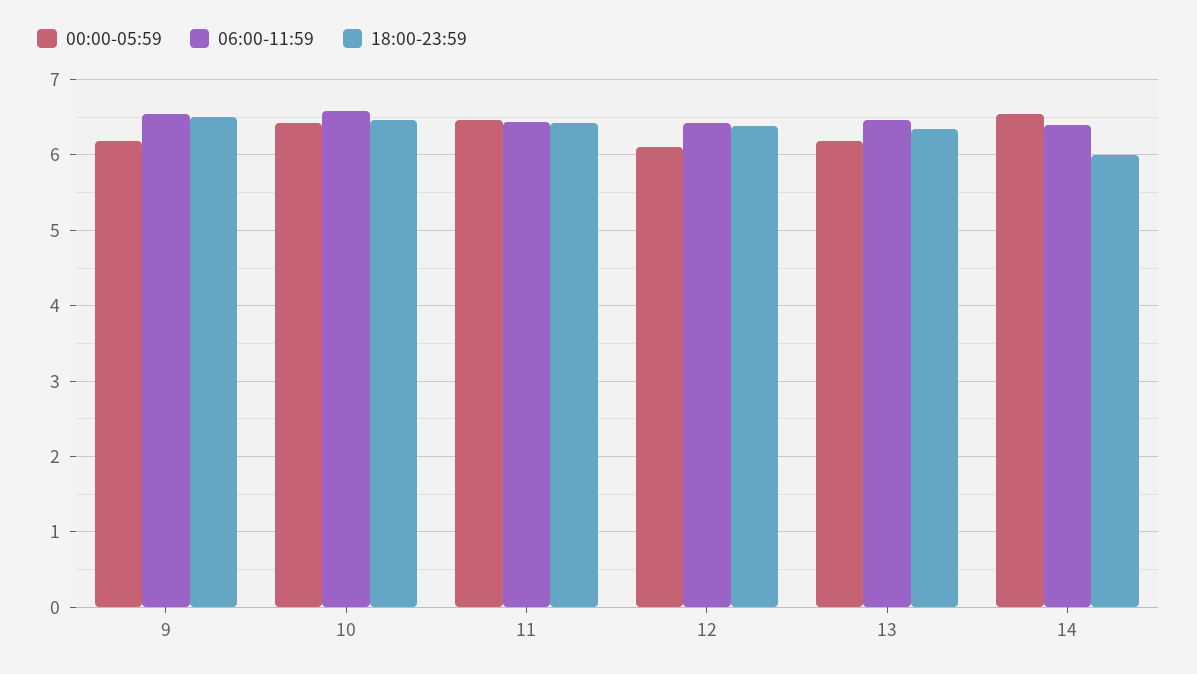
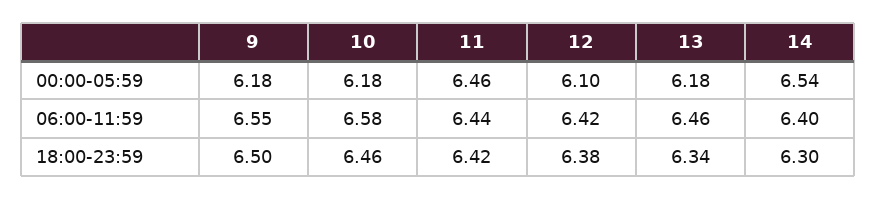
  {
    "00:00-05:59": {
      "9": 6.18,
-     "10": 6.4,
+     "10": 6.18,
      "11": 6.46,
      "12": 6.1,
      "13": 6.18,
      "14": 6.54
    },
    "06:00-11:59": {
      "9": 6.55,
      "10": 6.58,
      "11": 6.44,
      "12": 6.42,
      "13": 6.46,
      "14": 6.4
    },
    "18:00-23:59": {
      "9": 6.5,
      "10": 6.46,
      "11": 6.42,
      "12": 6.38,
      "13": 6.34,
-     "14": 6
+     "14": 6.3
    }
  }

